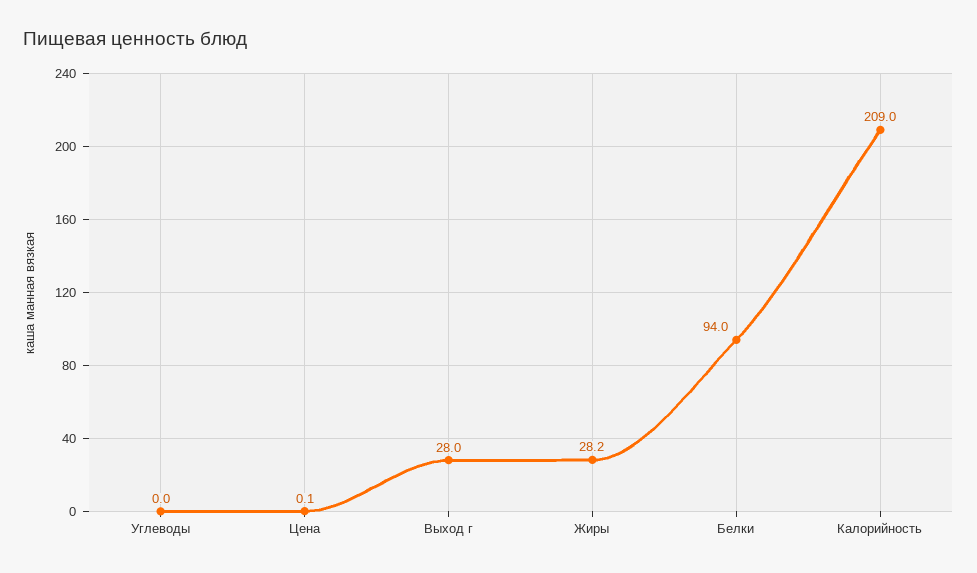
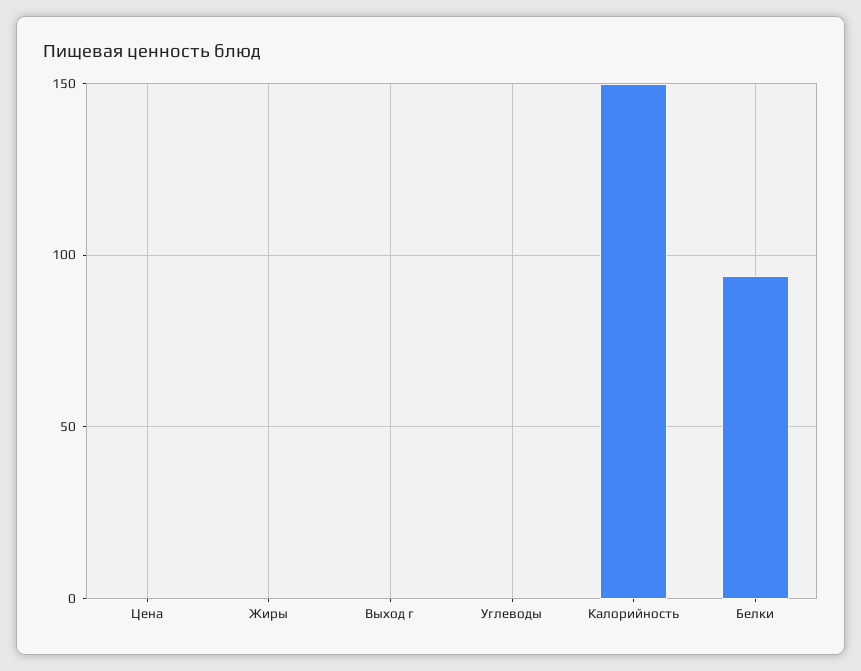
  {
    "Углеводы": 0,
    "Цена": 0.1,
-   "Выход г": 28,
+   "Выход г": 0,
-   "Жиры": 28.2,
+   "Жиры": 0,
    "Белки": 94,
-   "Калорийность": 209
+   "Калорийность": 150
  }

